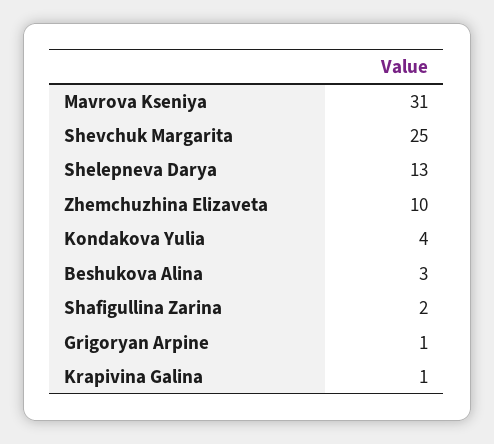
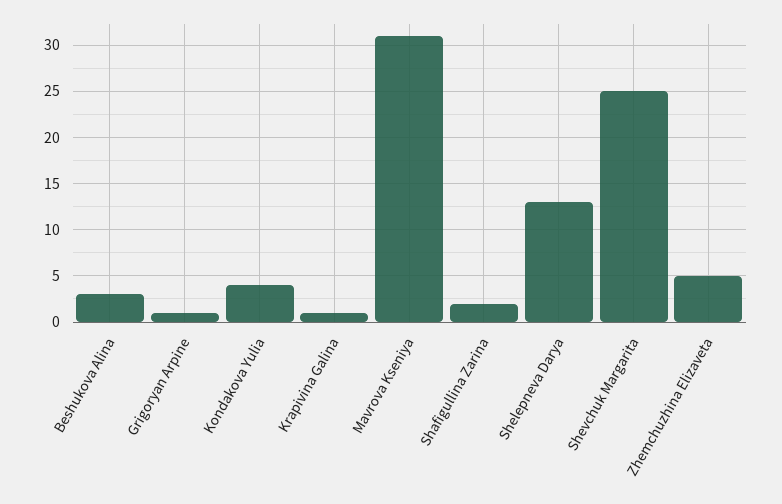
  {
    "Mavrova Kseniya": 31,
    "Shevchuk Margarita": 25,
    "Shelepneva Darya": 13,
-   "Zhemchuzhina Elizaveta": 10,
+   "Zhemchuzhina Elizaveta": 5,
    "Kondakova Yulia": 4,
    "Beshukova Alina": 3,
    "Shafigullina Zarina": 2,
    "Grigoryan Arpine": 1,
    "Krapivina Galina": 1
  }

